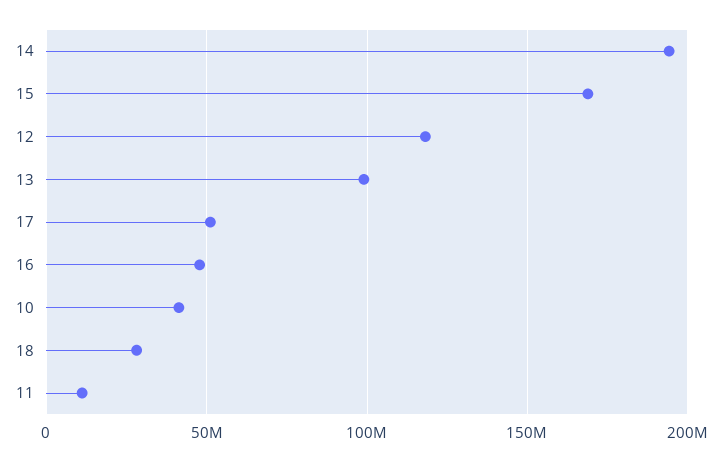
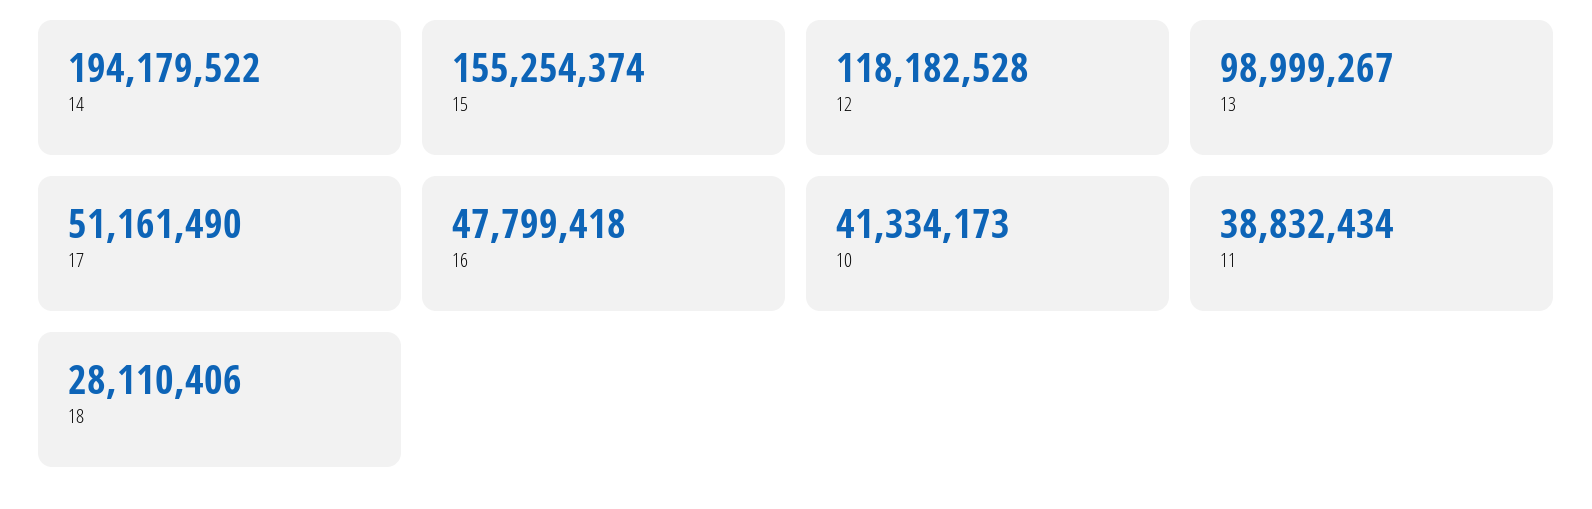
  {
    "14": 194179522,
-   "15": 170000000,
+   "15": 155254374,
    "12": 118182528,
    "13": 98999267,
    "17": 51161490,
    "16": 47799418,
    "10": 41334173,
    "18": 28110406,
-   "11": 10000000
+   "11": 38832434
  }

